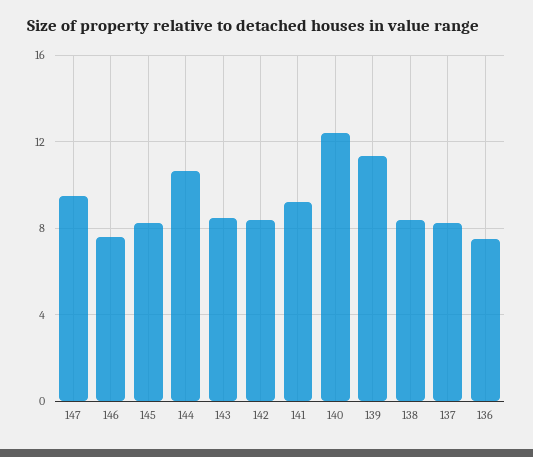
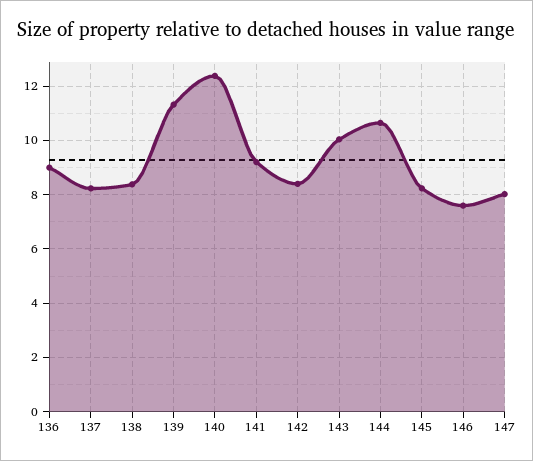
  {
-   "147": 9.5,
+   "147": 8,
    "146": 7.5,
    "145": 8.25,
    "144": 10.75,
-   "143": 8.5,
+   "143": 10,
    "142": 8.5,
    "141": 9.25,
    "140": 12.5,
    "139": 11.25,
    "138": 8.5,
    "137": 8.25,
-   "136": 7.5
+   "136": 9
  }

